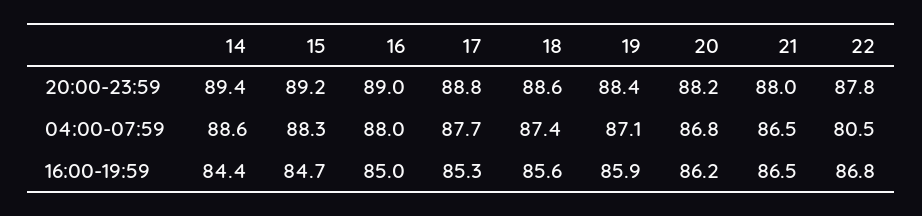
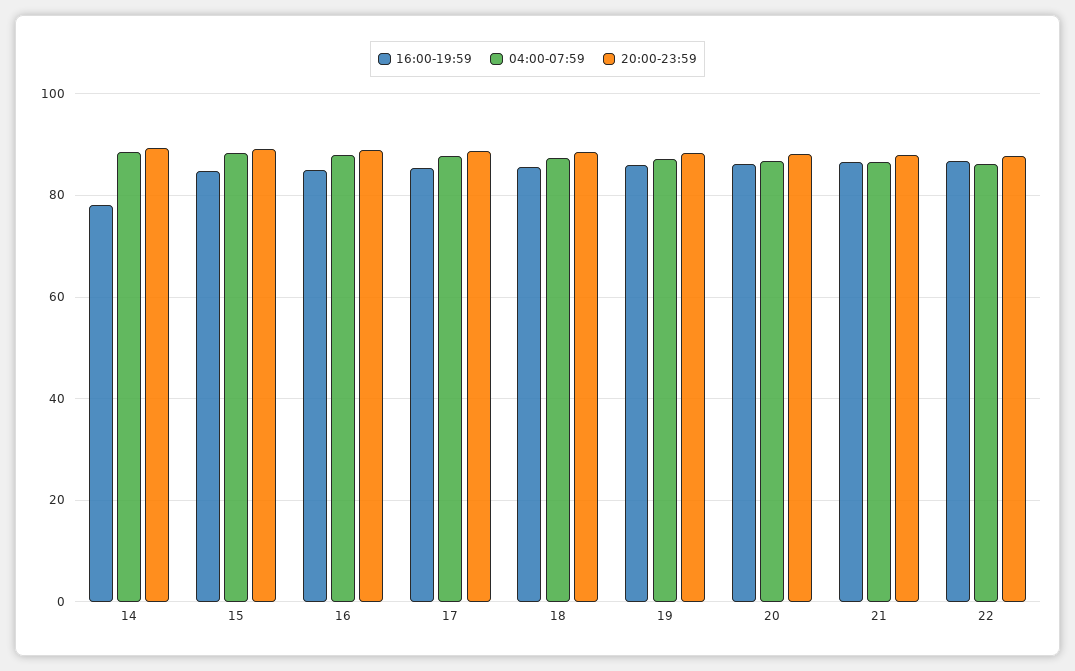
  {
    "20:00-23:59": {
      "14": 89.4,
      "15": 89.2,
      "16": 89,
      "17": 88.8,
      "18": 88.6,
      "19": 88.4,
      "20": 88.2,
      "21": 88,
      "22": 87.8
    },
    "04:00-07:59": {
      "14": 88.6,
      "15": 88.3,
      "16": 88,
      "17": 87.7,
      "18": 87.4,
      "19": 87.1,
      "20": 86.8,
      "21": 86.5,
-     "22": 80.5
+     "22": 86
    },
    "16:00-19:59": {
-     "14": 84.4,
+     "14": 78,
      "15": 84.7,
      "16": 85,
      "17": 85.3,
      "18": 85.6,
      "19": 85.9,
      "20": 86.2,
      "21": 86.5,
      "22": 86.8
    }
  }

